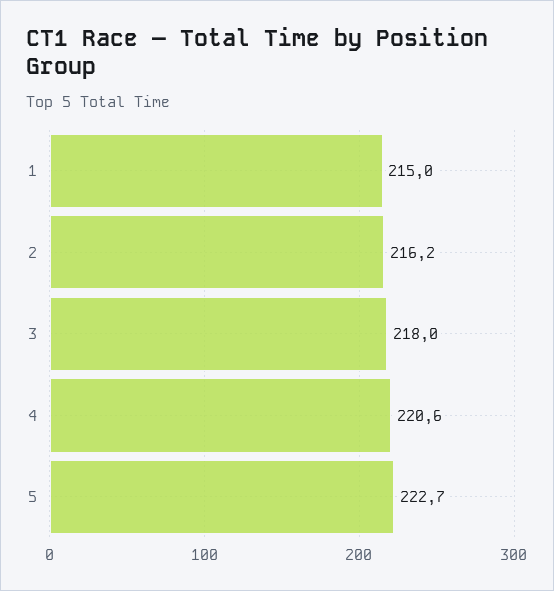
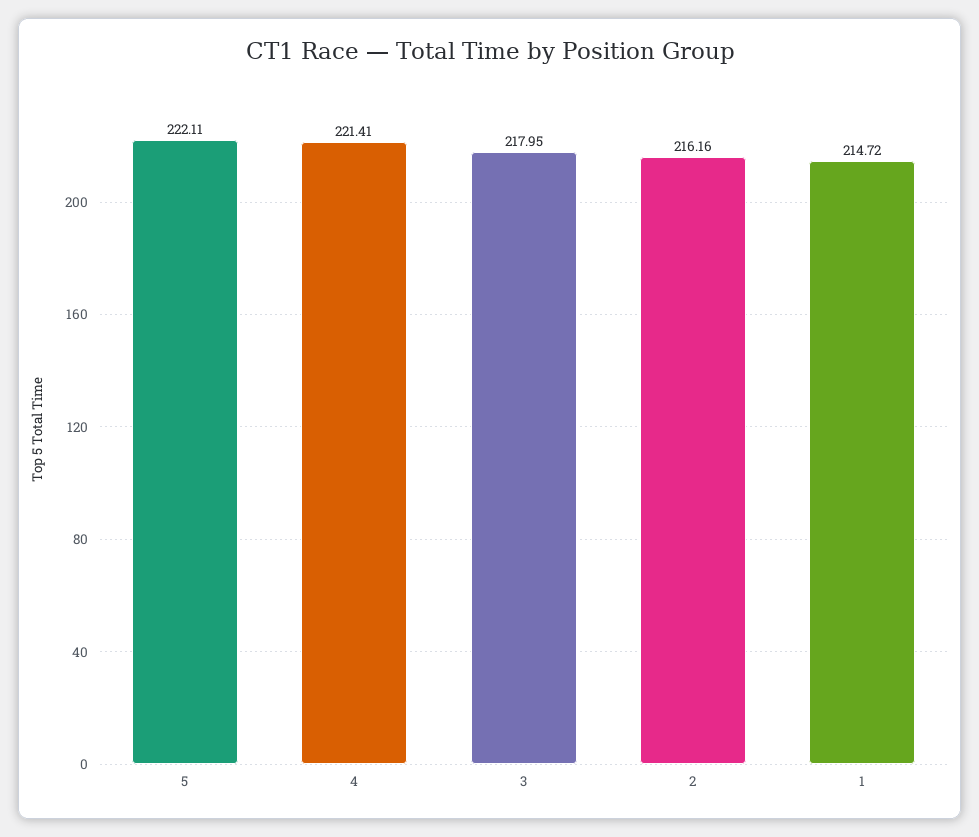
  {
-   "1": 215,
+   "1": 214.72,
    "2": 216.16,
    "3": 217.95,
-   "4": 220.6,
+   "4": 221.41,
-   "5": 222.7
+   "5": 222.11
  }

